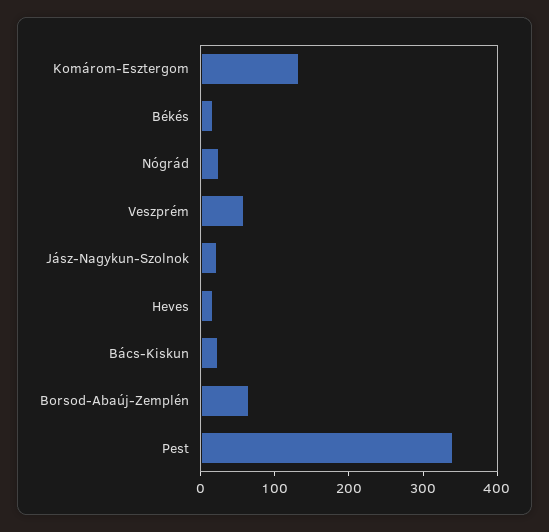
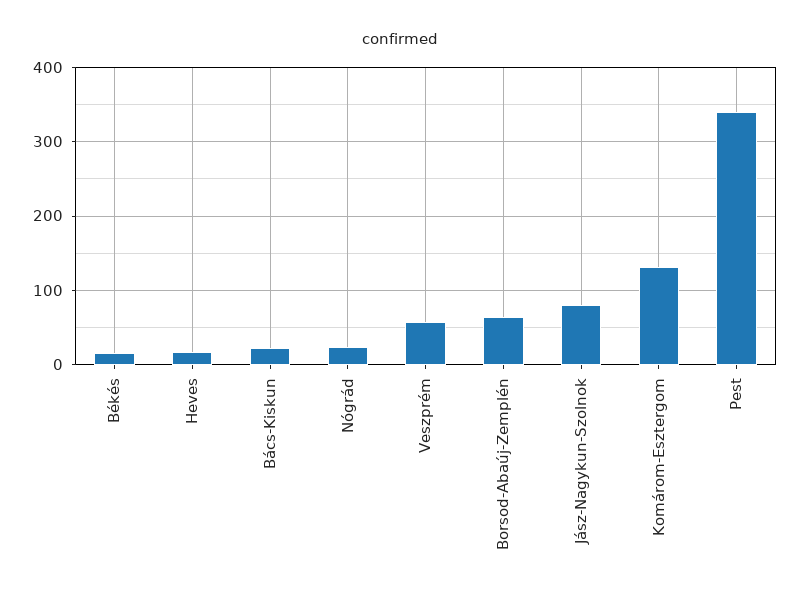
  {
    "Komárom-Esztergom": 130,
    "Békés": 20,
    "Nógrád": 20,
    "Veszprém": 60,
-   "Jász-Nagykun-Szolnok": 20,
+   "Jász-Nagykun-Szolnok": 80,
    "Heves": 20,
    "Bács-Kiskun": 20,
    "Borsod-Abaúj-Zemplén": 70,
    "Pest": 340
  }

